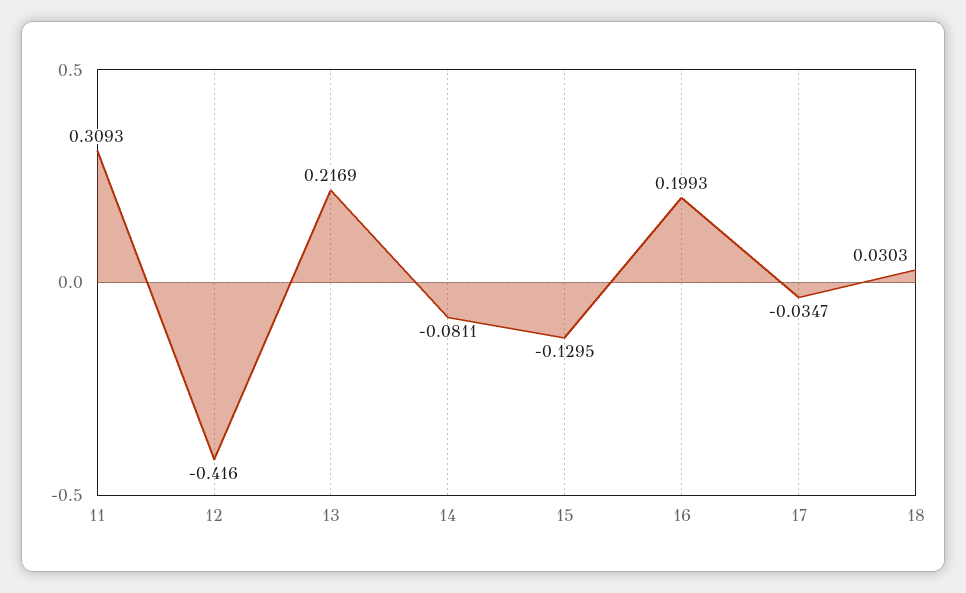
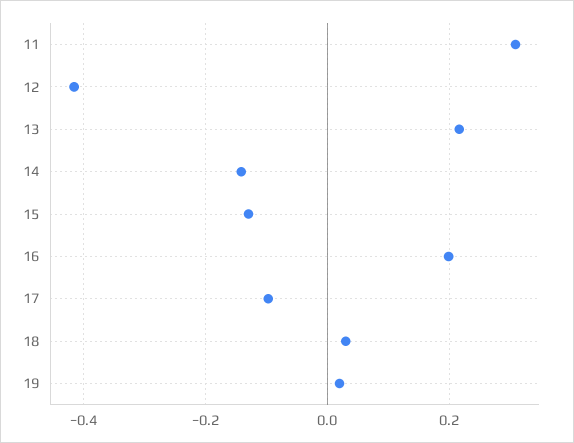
  {
    "11": 0.3093,
    "12": -0.416,
    "13": 0.2169,
-   "14": -0.0811,
+   "14": -0.14,
    "15": -0.1295,
    "16": 0.1993,
-   "17": -0.0347,
+   "17": -0.1,
-   "18": 0.0303
+   "18": 0.0303,
+   "19": 0.02
  }

